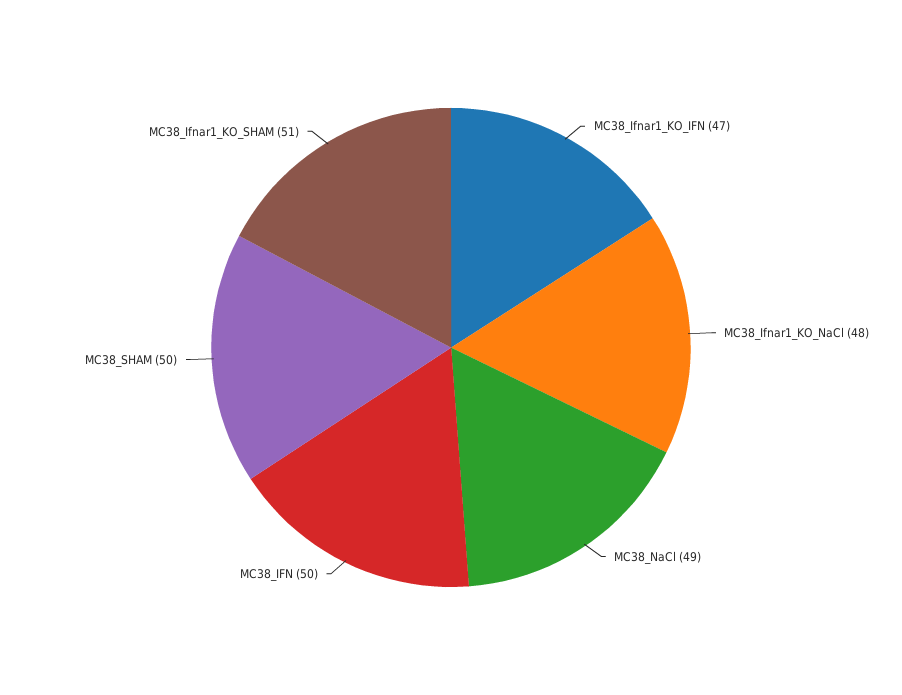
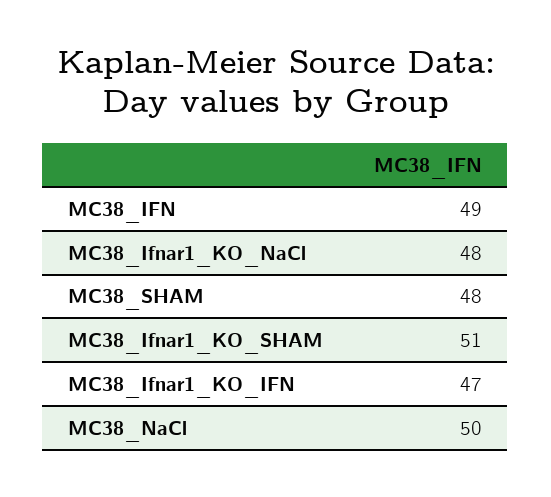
  {
    "MC38_Ifnar1_KO_IFN": 47,
    "MC38_Ifnar1_KO_NaCl": 48,
-   "MC38_NaCl": 49,
+   "MC38_NaCl": 50,
-   "MC38_IFN": 50,
+   "MC38_IFN": 49,
-   "MC38_SHAM": 50,
+   "MC38_SHAM": 48,
    "MC38_Ifnar1_KO_SHAM": 51
  }

